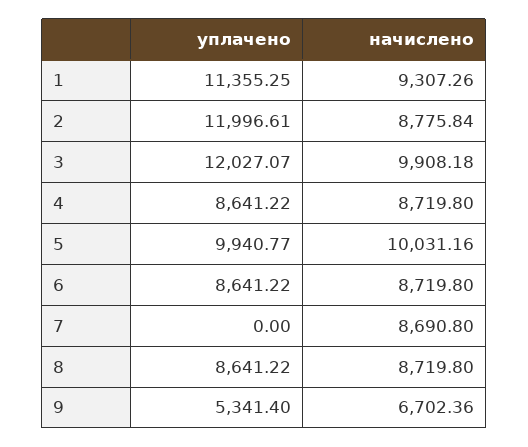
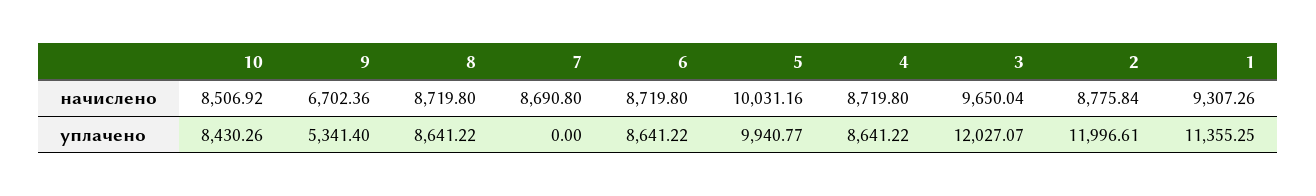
  {
    "уплачено": {
      "1": 11355.25,
      "2": 11996.61,
      "3": 12027.07,
      "4": 8641.22,
      "5": 9940.77,
      "6": 8641.22,
      "7": 0,
      "8": 8641.22,
-     "9": 5341.4
+     "9": 5341.4,
+     "10": 8430.26
    },
    "начислено": {
      "1": 9307.26,
      "2": 8775.84,
-     "3": 9908.18,
+     "3": 9650.04,
      "4": 8719.8,
      "5": 10031.16,
      "6": 8719.8,
      "7": 8690.8,
      "8": 8719.8,
-     "9": 6702.36
+     "9": 6702.36,
+     "10": 8506.92
    }
  }

